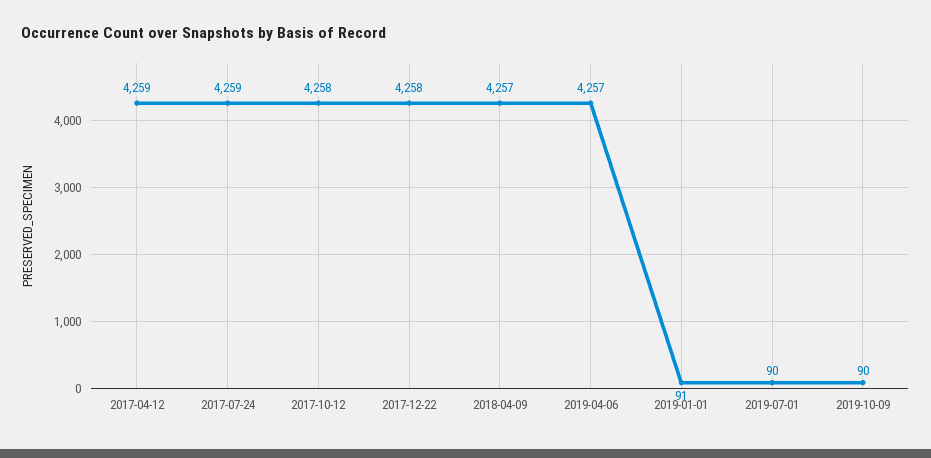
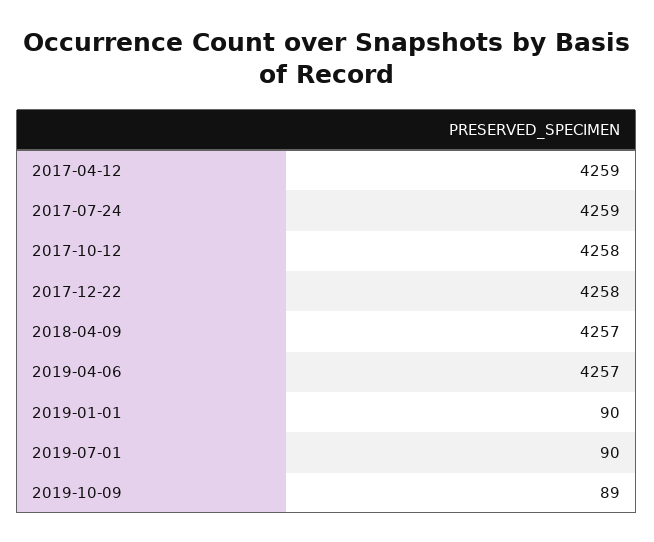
  {
    "2017-04-12": 4259,
    "2017-07-24": 4259,
    "2017-10-12": 4258,
    "2017-12-22": 4258,
    "2018-04-09": 4257,
    "2019-04-06": 4257,
-   "2019-01-01": 91,
+   "2019-01-01": 90,
    "2019-07-01": 90,
-   "2019-10-09": 90
+   "2019-10-09": 89
  }

